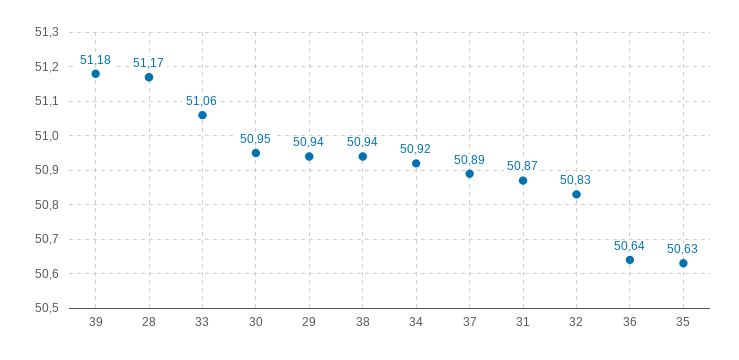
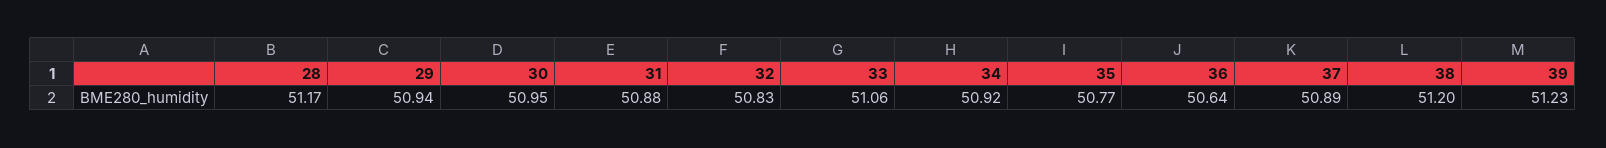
  {
-   "39": 51.18,
+   "39": 51.23,
    "28": 51.17,
    "33": 51.06,
    "30": 50.95,
    "29": 50.94,
-   "38": 50.94,
+   "38": 51.2,
    "34": 50.92,
    "37": 50.89,
-   "31": 50.87,
+   "31": 50.88,
    "32": 50.83,
    "36": 50.64,
-   "35": 50.63
+   "35": 50.77
  }

